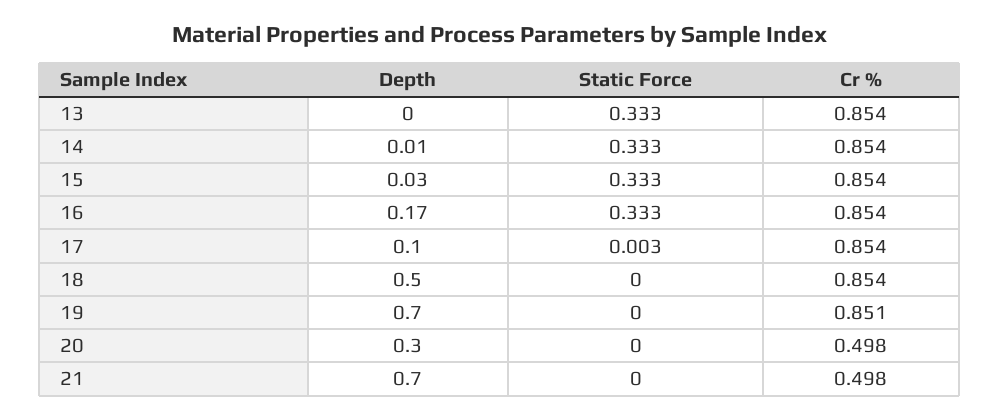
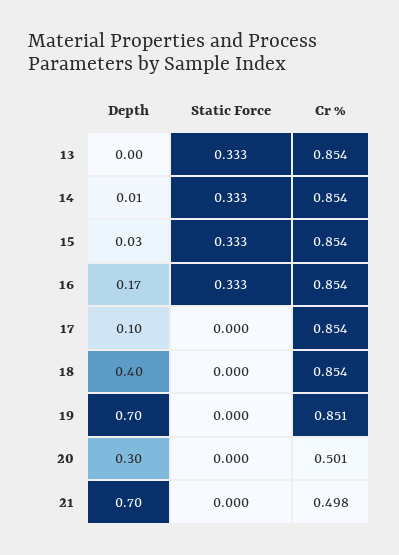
  {
    "Depth": {
      "13": 0,
      "14": 0.01,
      "15": 0.03,
      "16": 0.17,
      "17": 0.1,
-     "18": 0.5,
+     "18": 0.4,
      "19": 0.7,
      "20": 0.3,
      "21": 0.7
    },
    "Static Force": {
      "13": 0.333,
      "14": 0.333,
      "15": 0.333,
      "16": 0.333,
-     "17": 0.003,
+     "17": 0,
      "18": 0,
      "19": 0,
      "20": 0,
      "21": 0
    },
    "Cr %": {
      "13": 0.854,
      "14": 0.854,
      "15": 0.854,
      "16": 0.854,
      "17": 0.854,
      "18": 0.854,
      "19": 0.851,
-     "20": 0.498,
+     "20": 0.501,
      "21": 0.498
    }
  }

